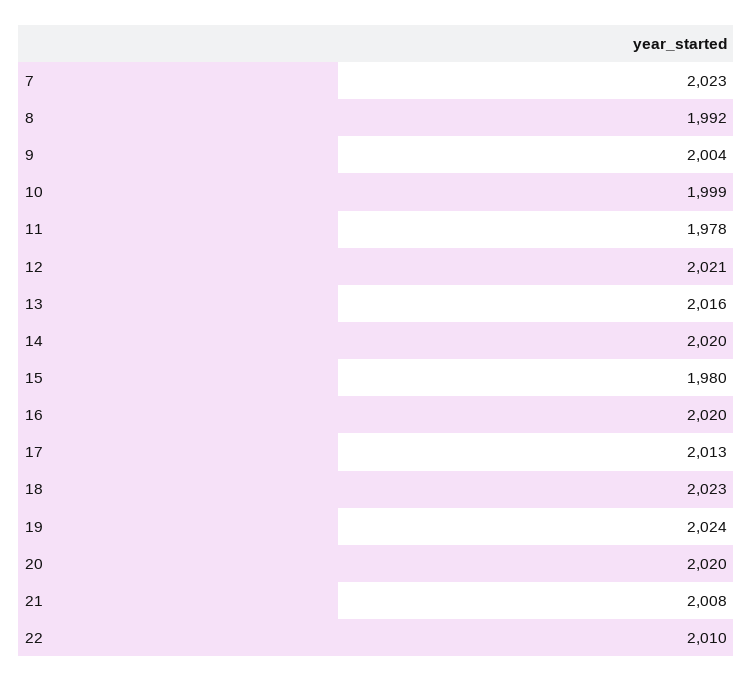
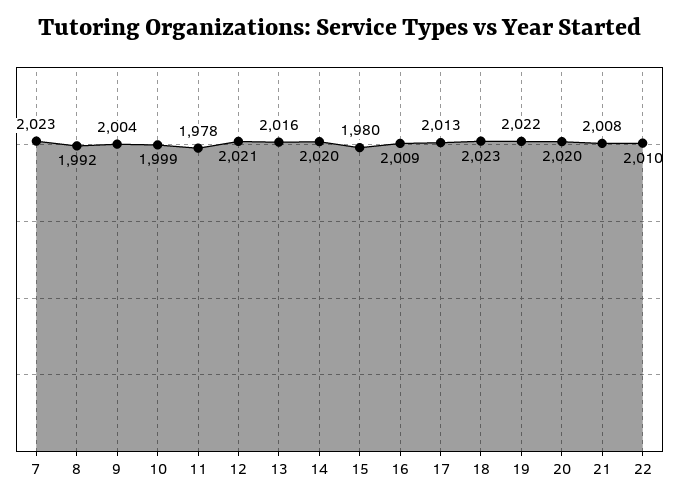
  {
    "7": 2023,
    "8": 1992,
    "9": 2004,
    "10": 1999,
    "11": 1978,
    "12": 2021,
    "13": 2016,
    "14": 2020,
    "15": 1980,
-   "16": 2020,
+   "16": 2009,
    "17": 2013,
    "18": 2023,
-   "19": 2024,
+   "19": 2022,
    "20": 2020,
    "21": 2008,
    "22": 2010
  }

